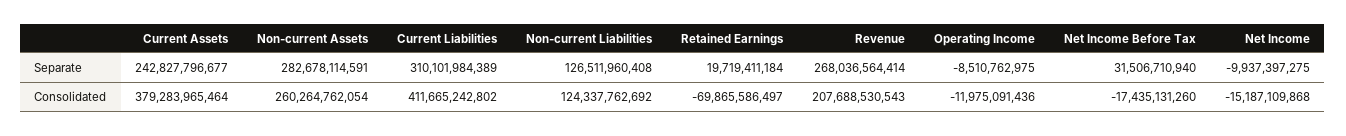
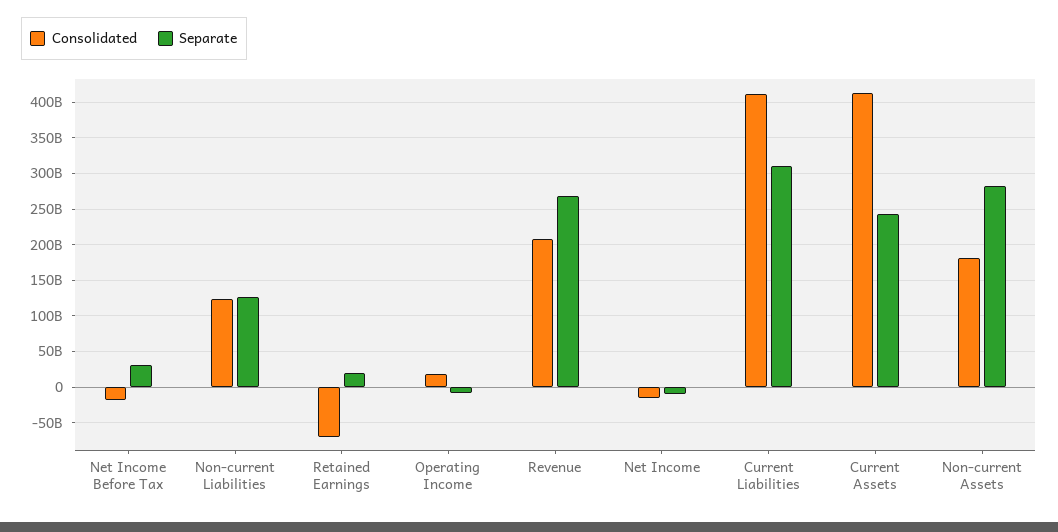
  {
    "Separate": {
      "Current Assets": 242827796677,
      "Non-current Assets": 282678114591,
      "Current Liabilities": 310101984389,
      "Non-current Liabilities": 126511960408,
      "Retained Earnings": 19719411184,
      "Revenue": 268036564414,
      "Operating Income": -8510762975,
      "Net Income Before Tax": 31506710940,
      "Net Income": -9937397275
    },
    "Consolidated": {
-     "Current Assets": 379283965464,
+     "Current Assets": 410000000000,
-     "Non-current Assets": 260264762054,
+     "Non-current Assets": 180000000000,
      "Current Liabilities": 411665242802,
      "Non-current Liabilities": 124337762692,
      "Retained Earnings": -69865586497,
      "Revenue": 207688530543,
-     "Operating Income": -11975091436,
+     "Operating Income": 20000000000,
      "Net Income Before Tax": -17435131260,
      "Net Income": -15187109868
    }
  }

